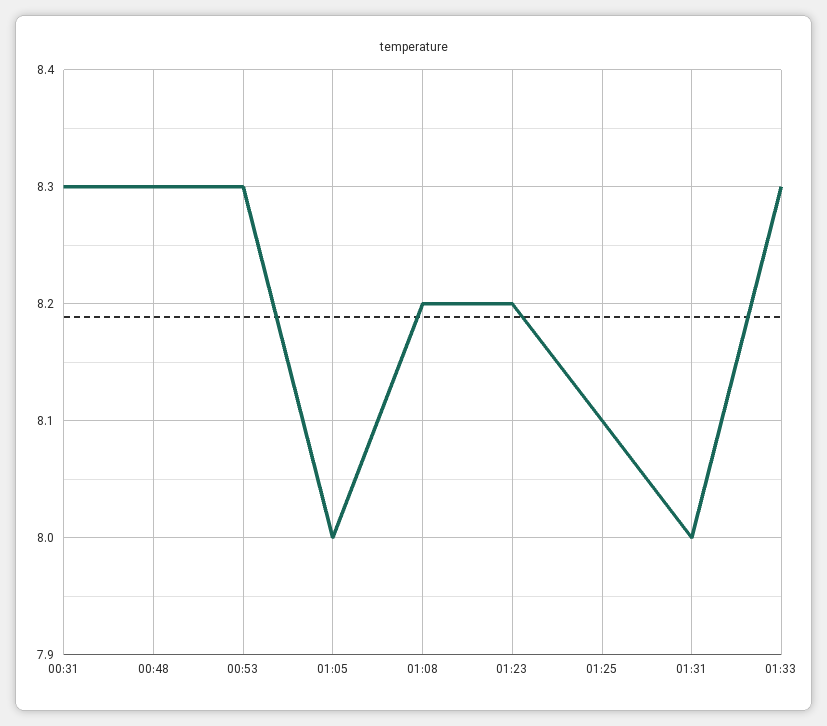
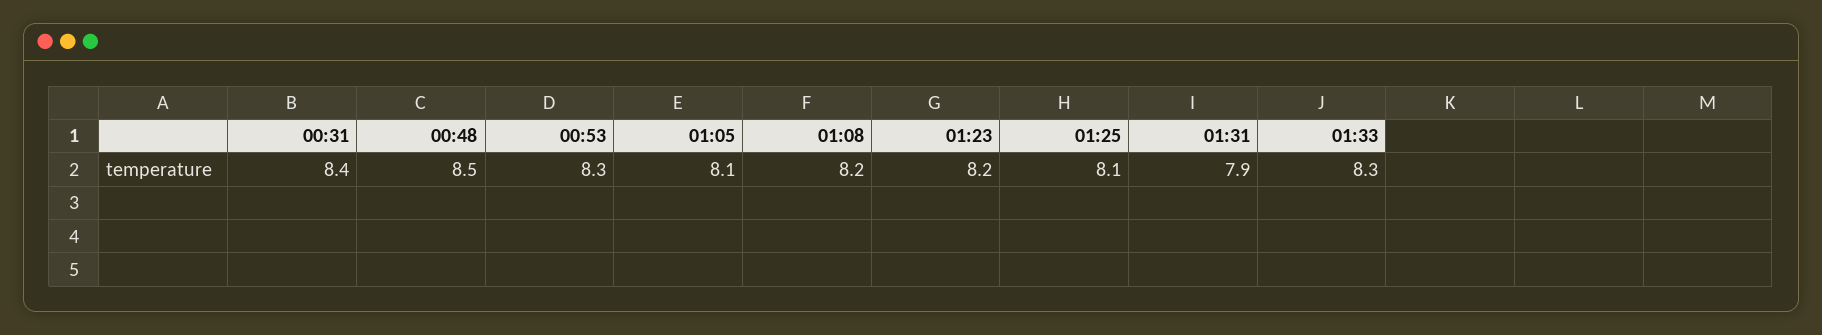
  {
-   "00:31": 8.3,
+   "00:31": 8.4,
-   "00:48": 8.3,
+   "00:48": 8.5,
    "00:53": 8.3,
-   "01:05": 8,
+   "01:05": 8.1,
    "01:08": 8.2,
    "01:23": 8.2,
    "01:25": 8.1,
-   "01:31": 8,
+   "01:31": 7.9,
    "01:33": 8.3
  }

